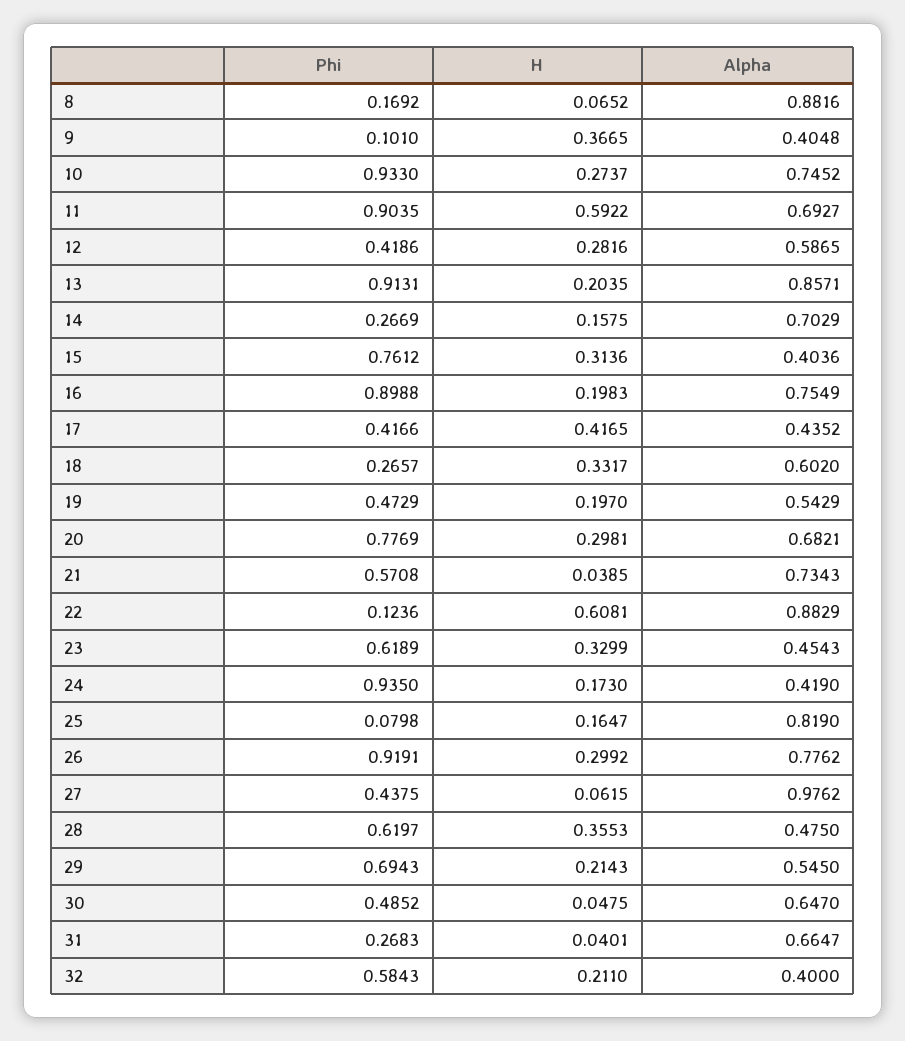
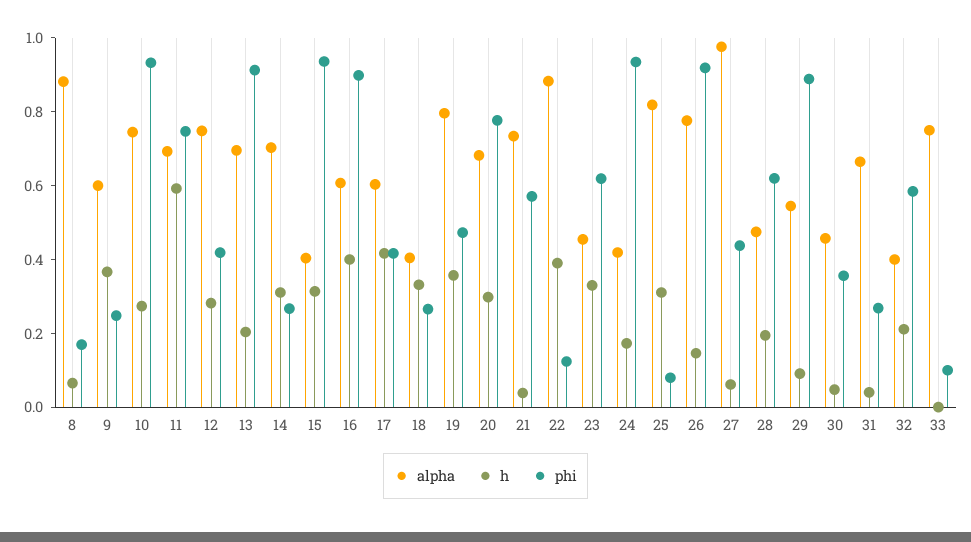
  {
    "Phi": {
      "8": 0.1692,
-     "9": 0.101,
+     "9": 0.25,
      "10": 0.933,
-     "11": 0.9035,
+     "11": 0.75,
      "12": 0.4186,
      "13": 0.9131,
      "14": 0.2669,
-     "15": 0.7612,
+     "15": 0.95,
      "16": 0.8988,
      "17": 0.4166,
      "18": 0.2657,
      "19": 0.4729,
      "20": 0.7769,
      "21": 0.5708,
      "22": 0.1236,
      "23": 0.6189,
      "24": 0.935,
      "25": 0.0798,
      "26": 0.9191,
      "27": 0.4375,
      "28": 0.6197,
-     "29": 0.6943,
+     "29": 0.9,
-     "30": 0.4852,
+     "30": 0.35,
      "31": 0.2683,
-     "32": 0.5843
+     "32": 0.5843,
+     "33": 0.1
    },
    "H": {
      "8": 0.0652,
      "9": 0.3665,
      "10": 0.2737,
      "11": 0.5922,
      "12": 0.2816,
      "13": 0.2035,
-     "14": 0.1575,
+     "14": 0.3,
      "15": 0.3136,
-     "16": 0.1983,
+     "16": 0.4,
      "17": 0.4165,
      "18": 0.3317,
-     "19": 0.197,
+     "19": 0.35,
      "20": 0.2981,
      "21": 0.0385,
-     "22": 0.6081,
+     "22": 0.4,
      "23": 0.3299,
      "24": 0.173,
-     "25": 0.1647,
+     "25": 0.3,
-     "26": 0.2992,
+     "26": 0.15,
      "27": 0.0615,
-     "28": 0.3553,
+     "28": 0.2,
-     "29": 0.2143,
+     "29": 0.1,
      "30": 0.0475,
      "31": 0.0401,
-     "32": 0.211
+     "32": 0.211,
+     "33": 0
    },
    "Alpha": {
      "8": 0.8816,
-     "9": 0.4048,
+     "9": 0.6,
      "10": 0.7452,
      "11": 0.6927,
-     "12": 0.5865,
+     "12": 0.75,
-     "13": 0.8571,
+     "13": 0.7,
      "14": 0.7029,
      "15": 0.4036,
-     "16": 0.7549,
+     "16": 0.6,
-     "17": 0.4352,
+     "17": 0.6,
-     "18": 0.602,
+     "18": 0.4,
-     "19": 0.5429,
+     "19": 0.8,
      "20": 0.6821,
      "21": 0.7343,
      "22": 0.8829,
      "23": 0.4543,
      "24": 0.419,
      "25": 0.819,
      "26": 0.7762,
      "27": 0.9762,
      "28": 0.475,
      "29": 0.545,
-     "30": 0.647,
+     "30": 0.45,
      "31": 0.6647,
-     "32": 0.4
+     "32": 0.4,
+     "33": 0.75
    }
  }

